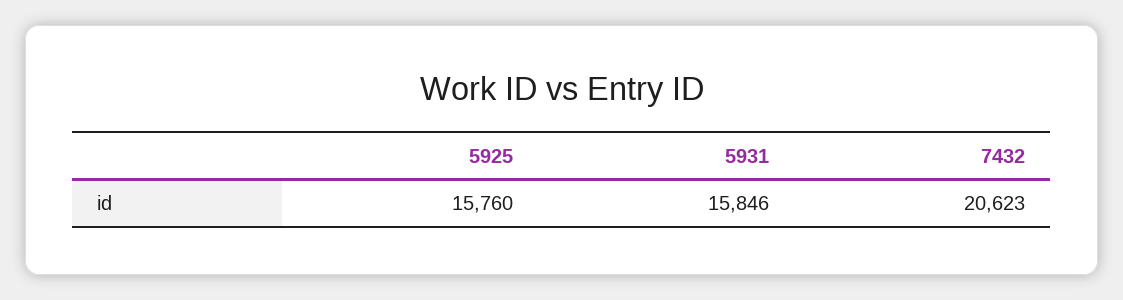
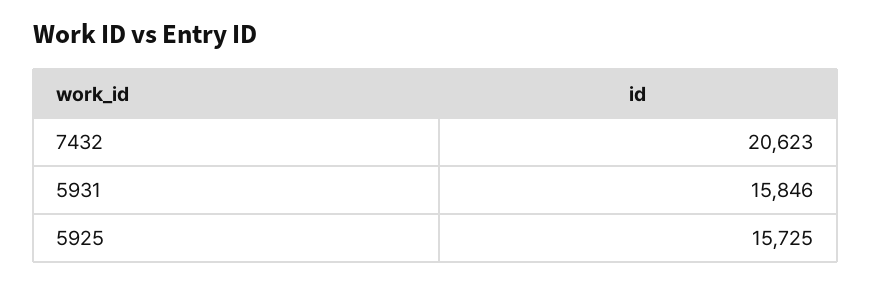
  {
-   "5925": 15760,
+   "5925": 15725,
    "5931": 15846,
    "7432": 20623
  }

